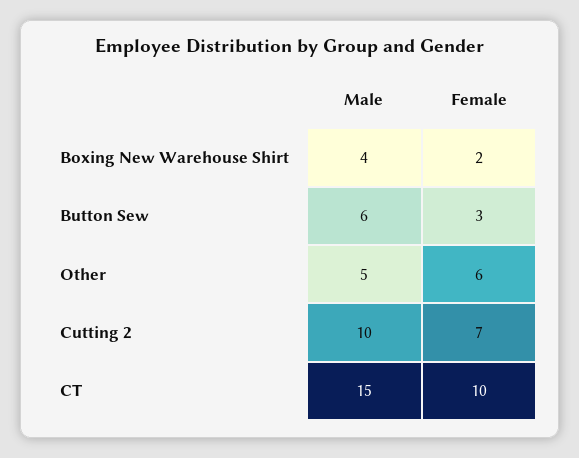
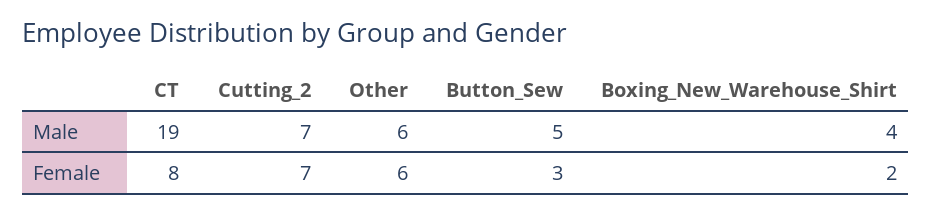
  {
    "Male": {
      "Boxing New Warehouse Shirt": 4,
-     "Button Sew": 6,
+     "Button Sew": 5,
-     "Other": 5,
+     "Other": 6,
-     "Cutting 2": 10,
+     "Cutting 2": 7,
-     "CT": 15
+     "CT": 19
    },
    "Female": {
      "Boxing New Warehouse Shirt": 2,
      "Button Sew": 3,
      "Other": 6,
      "Cutting 2": 7,
-     "CT": 10
+     "CT": 8
    }
  }

